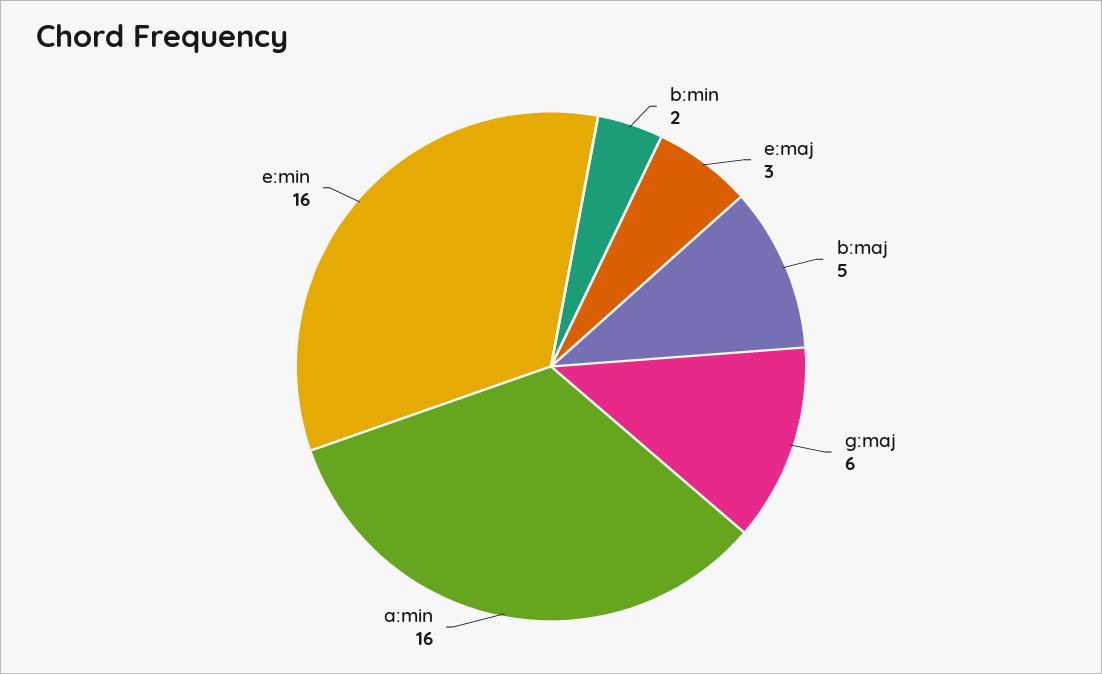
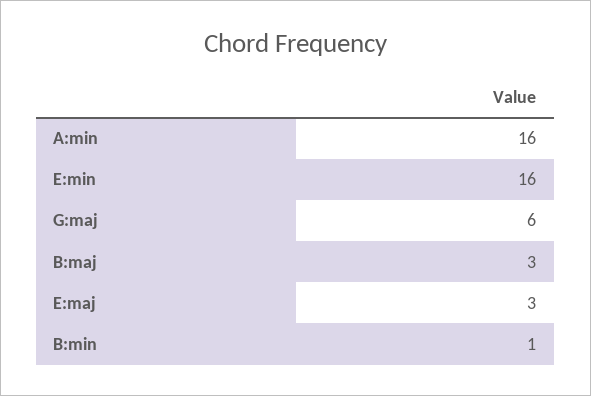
  {
-   "b:min": 2,
+   "b:min": 1,
    "e:maj": 3,
-   "b:maj": 5,
+   "b:maj": 3,
    "g:maj": 6,
    "a:min": 16,
    "e:min": 16
  }

